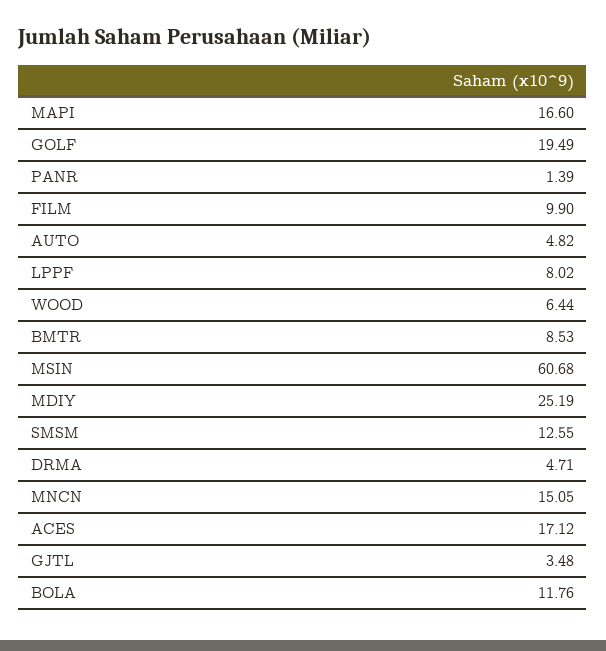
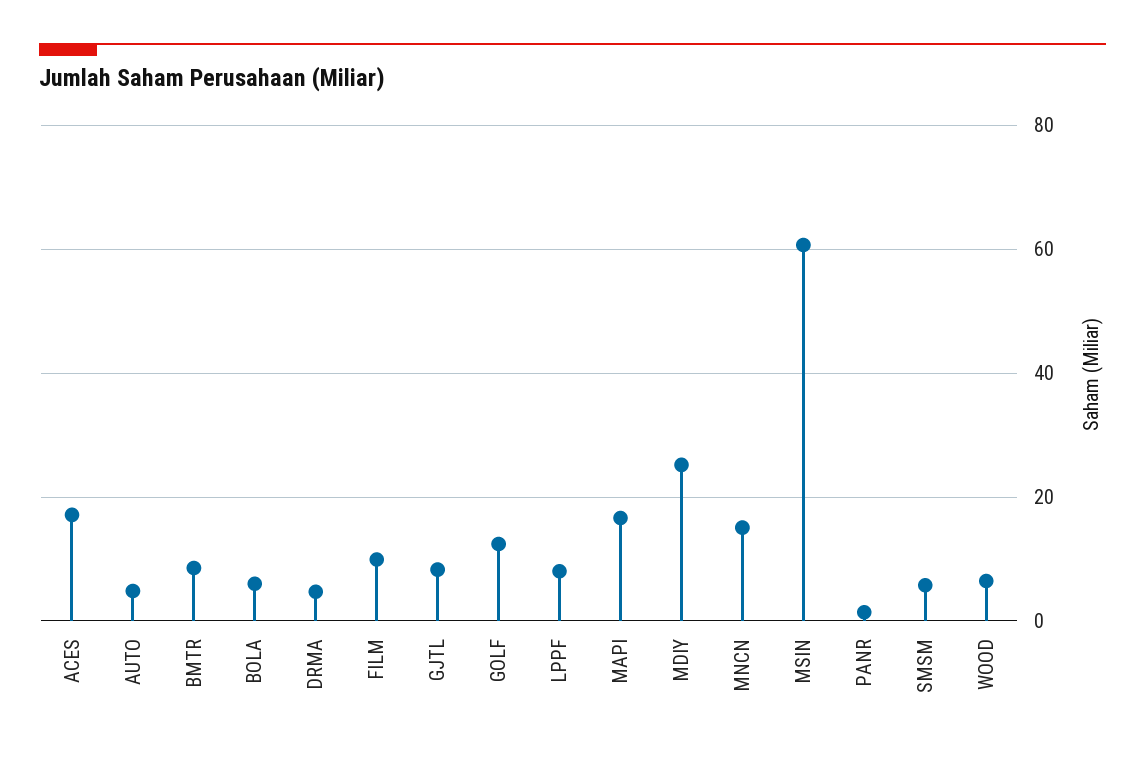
  {
    "MAPI": 16.6,
-   "GOLF": 19.49,
+   "GOLF": 12,
    "PANR": 1.39,
    "FILM": 9.9,
    "AUTO": 4.82,
    "LPPF": 8.02,
    "WOOD": 6.44,
    "BMTR": 8.53,
    "MSIN": 60.68,
    "MDIY": 25.19,
-   "SMSM": 12.55,
+   "SMSM": 6,
    "DRMA": 4.71,
    "MNCN": 15.05,
    "ACES": 17.12,
-   "GJTL": 3.48,
+   "GJTL": 8,
-   "BOLA": 11.76
+   "BOLA": 6
  }

